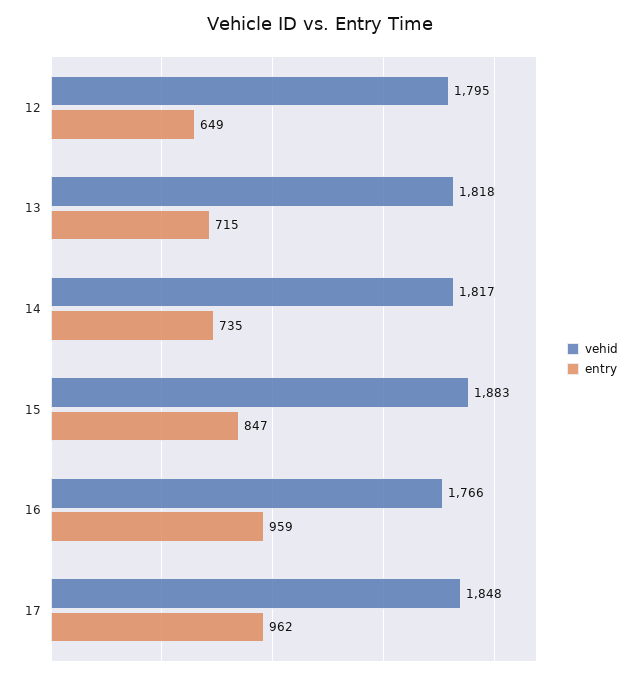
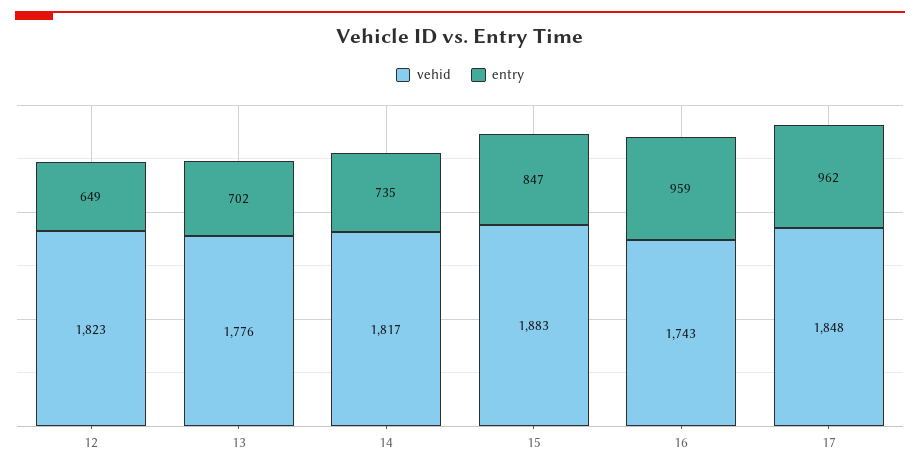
  {
    "vehid": {
-     "12": 1795,
+     "12": 1823,
-     "13": 1818,
+     "13": 1776,
      "14": 1817,
      "15": 1883,
-     "16": 1766,
+     "16": 1743,
      "17": 1848
    },
    "entry": {
      "12": 649,
-     "13": 715,
+     "13": 702,
      "14": 735,
      "15": 847,
      "16": 959,
      "17": 962
    }
  }

